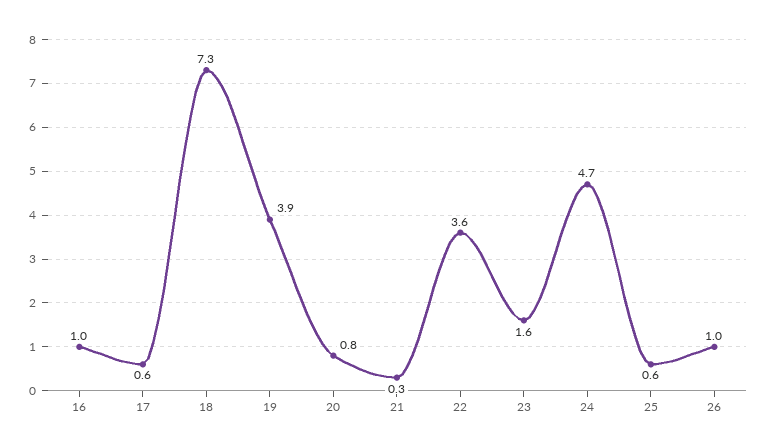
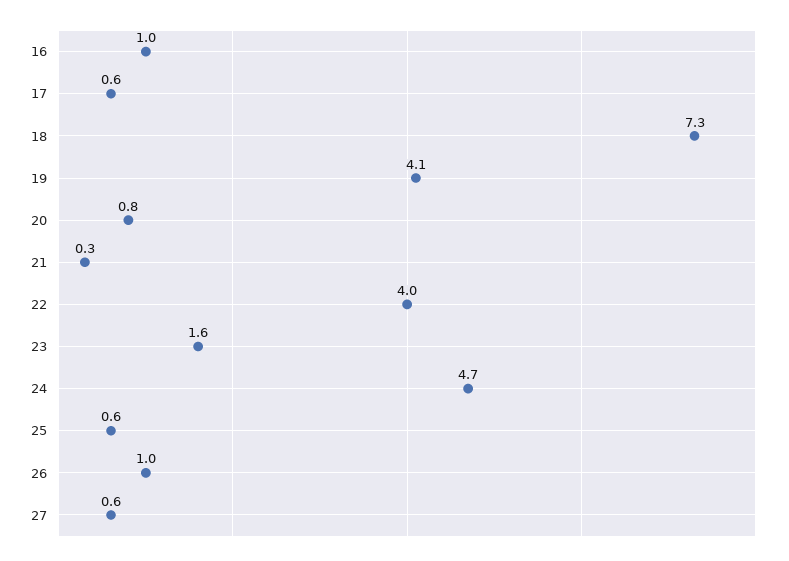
  {
    "16": 1,
    "17": 0.6,
    "18": 7.3,
-   "19": 3.9,
+   "19": 4.1,
    "20": 0.8,
    "21": 0.3,
-   "22": 3.6,
+   "22": 4,
    "23": 1.6,
    "24": 4.7,
    "25": 0.6,
-   "26": 1
+   "26": 1,
+   "27": 0.6
  }

